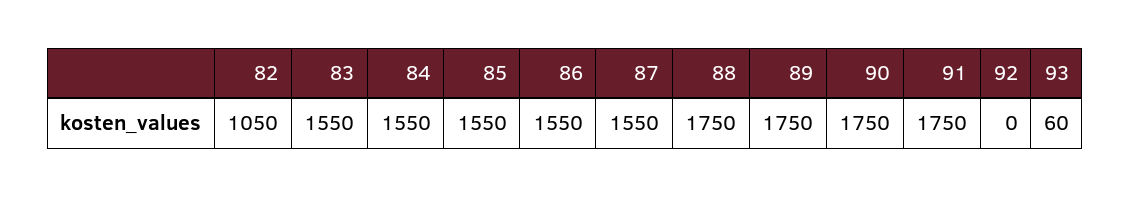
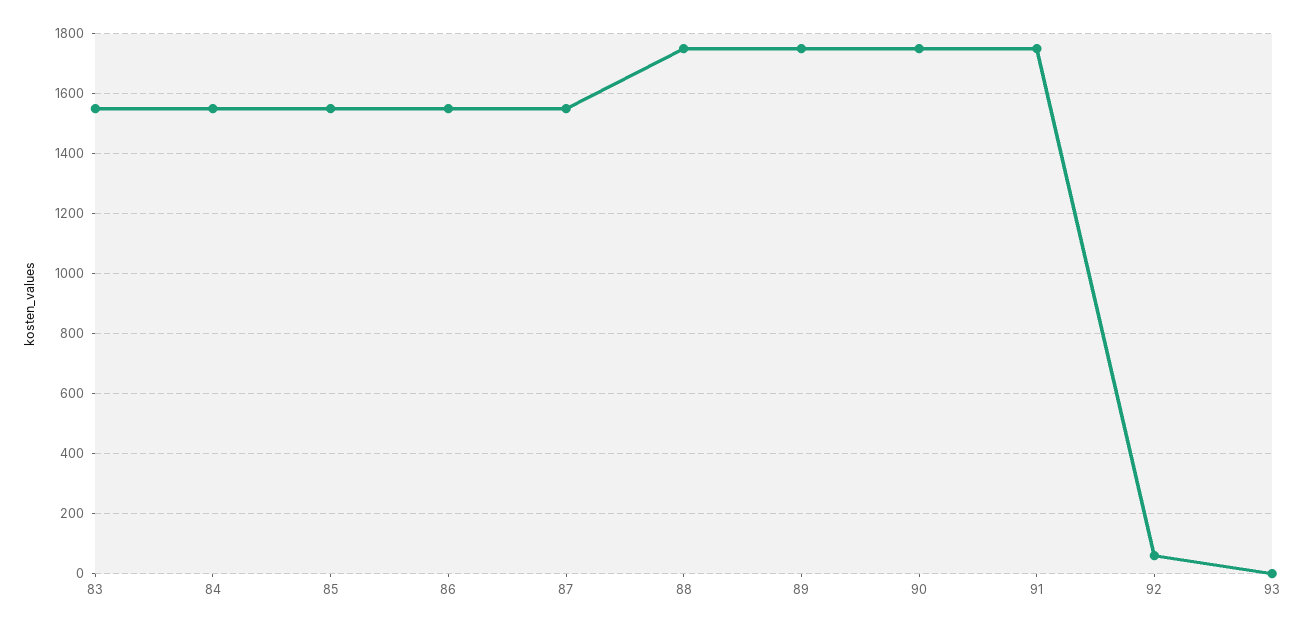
  {
-   "82": 1050,
    "83": 1550,
    "84": 1550,
    "85": 1550,
    "86": 1550,
    "87": 1550,
    "88": 1750,
    "89": 1750,
    "90": 1750,
    "91": 1750,
-   "92": 0,
+   "92": 60,
-   "93": 60
+   "93": 0
  }

